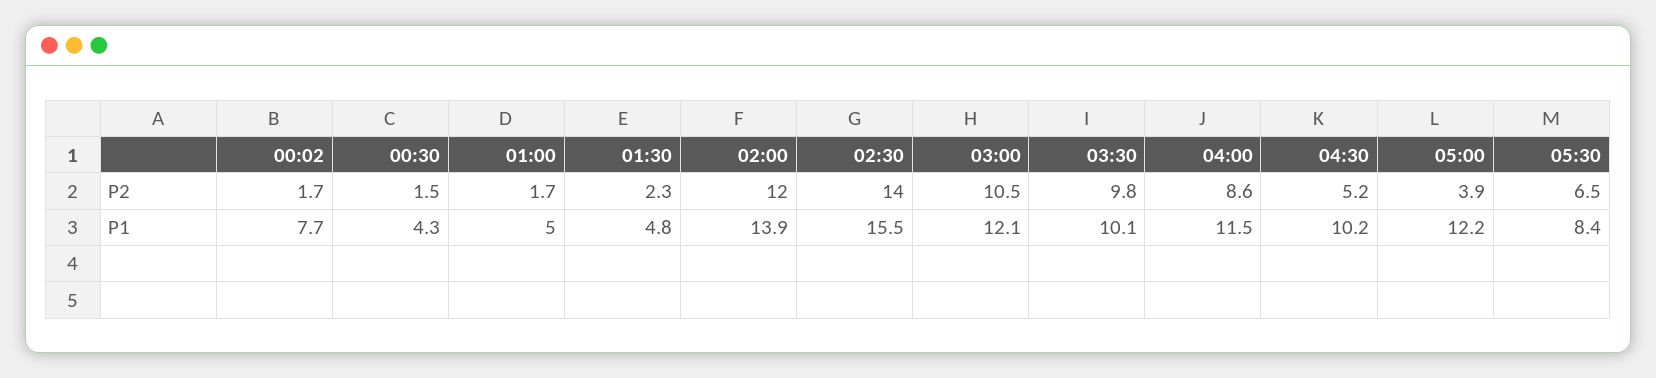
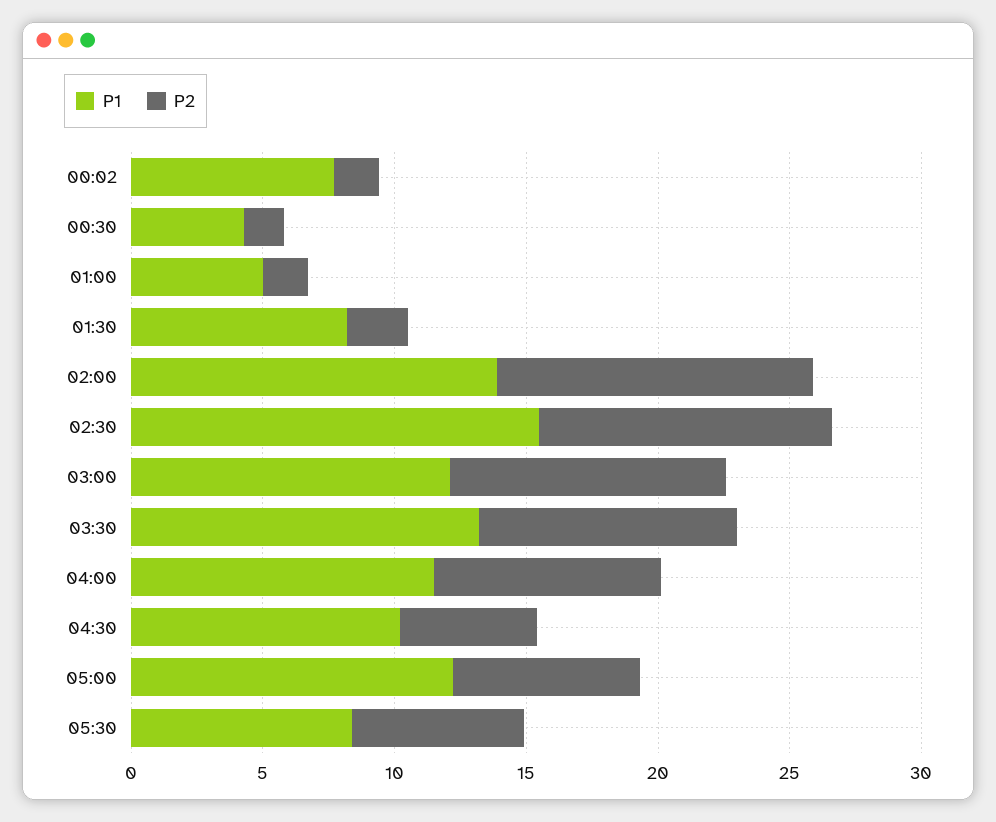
  {
    "P2": {
      "00:02": 1.7,
      "00:30": 1.5,
      "01:00": 1.7,
      "01:30": 2.3,
      "02:00": 12,
-     "02:30": 14,
+     "02:30": 11,
      "03:00": 10.5,
      "03:30": 9.8,
      "04:00": 8.6,
      "04:30": 5.2,
-     "05:00": 3.9,
+     "05:00": 7,
      "05:30": 6.5
    },
    "P1": {
      "00:02": 7.7,
      "00:30": 4.3,
      "01:00": 5,
-     "01:30": 4.8,
+     "01:30": 8,
      "02:00": 13.9,
      "02:30": 15.5,
      "03:00": 12.1,
-     "03:30": 10.1,
+     "03:30": 13,
      "04:00": 11.5,
      "04:30": 10.2,
      "05:00": 12.2,
      "05:30": 8.4
    }
  }

